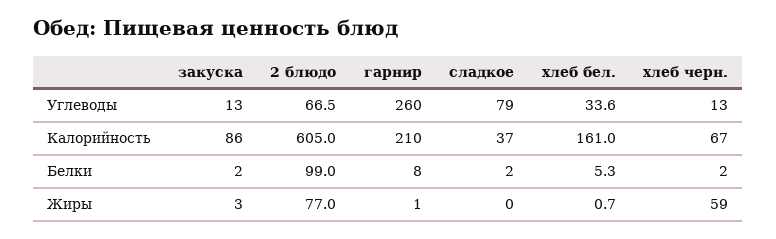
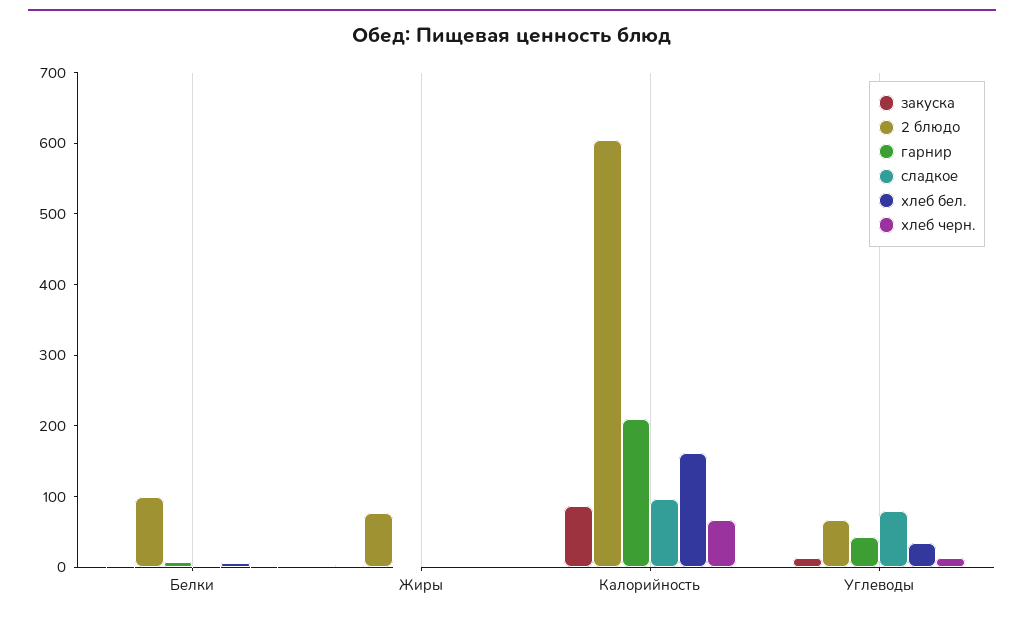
  {
    "закуска": {
      "Углеводы": 13,
      "Калорийность": 86,
      "Белки": 2,
      "Жиры": 3
    },
    "2 блюдо": {
      "Углеводы": 66.5,
      "Калорийность": 605,
      "Белки": 99,
      "Жиры": 77
    },
    "гарнир": {
-     "Углеводы": 260,
+     "Углеводы": 40,
      "Калорийность": 210,
      "Белки": 8,
      "Жиры": 1
    },
    "сладкое": {
      "Углеводы": 79,
-     "Калорийность": 37,
+     "Калорийность": 100,
      "Белки": 2,
      "Жиры": 0
    },
    "хлеб бел.": {
      "Углеводы": 33.6,
      "Калорийность": 161,
      "Белки": 5.3,
      "Жиры": 0.7
    },
    "хлеб черн.": {
      "Углеводы": 13,
      "Калорийность": 67,
      "Белки": 2,
-     "Жиры": 59
+     "Жиры": 0
    }
  }

